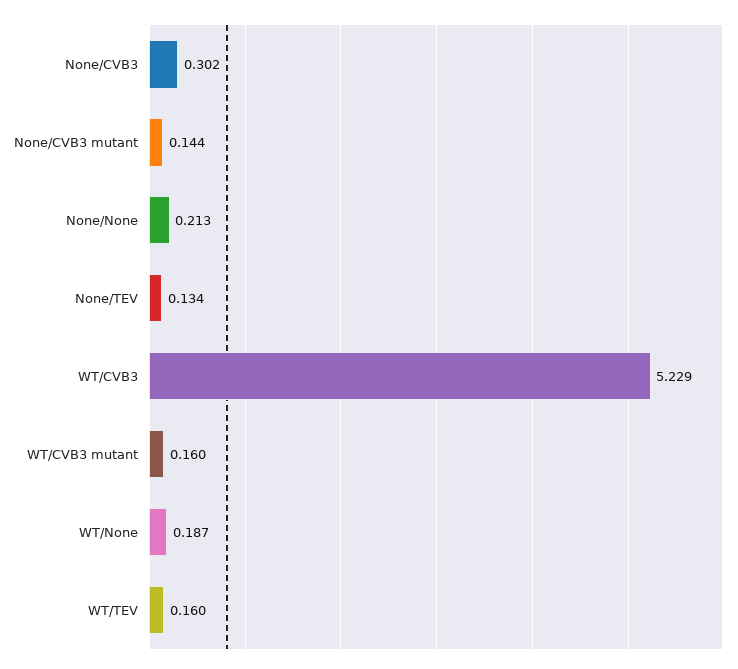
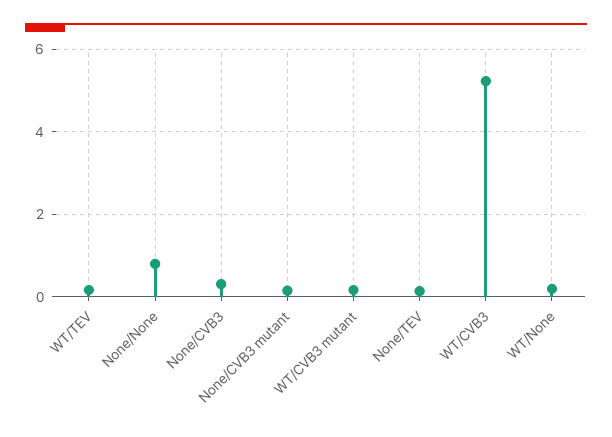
  {
    "None/CVB3": 0.302,
    "None/CVB3 mutant": 0.144,
-   "None/None": 0.213,
+   "None/None": 0.8,
    "None/TEV": 0.134,
    "WT/CVB3": 5.229,
    "WT/CVB3 mutant": 0.16,
    "WT/None": 0.187,
    "WT/TEV": 0.16
  }

